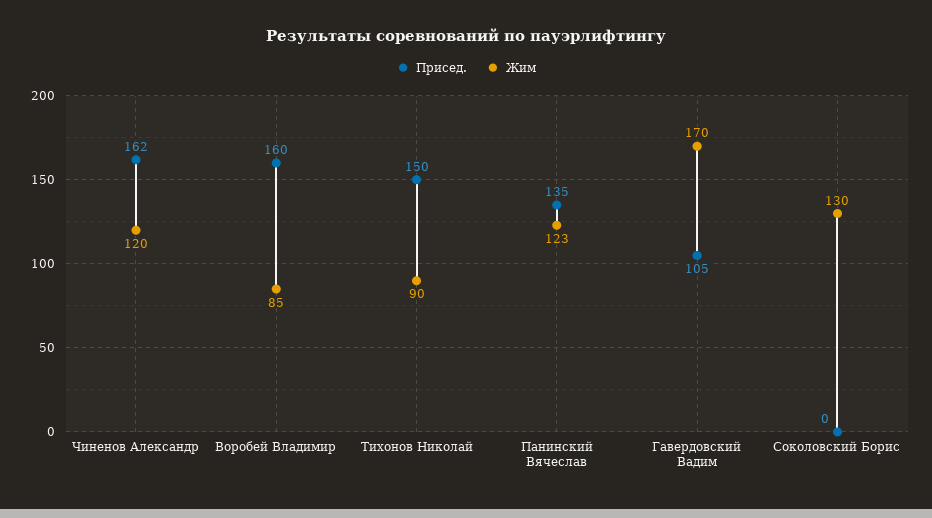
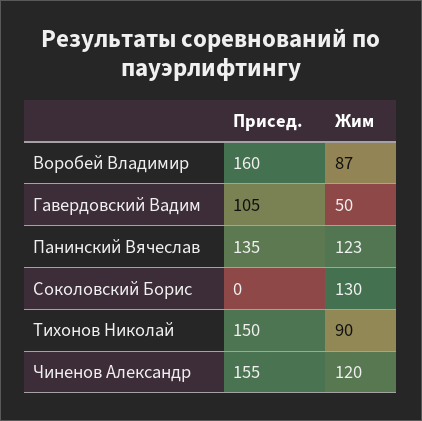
  {
    "Присед.": {
-     "Чиненов Александр": 162,
+     "Чиненов Александр": 155,
      "Воробей Владимир": 160,
      "Тихонов Николай": 150,
      "Панинский Вячеслав": 135,
      "Гавердовский Вадим": 105,
      "Соколовский Борис": 0
    },
    "Жим": {
      "Чиненов Александр": 120,
-     "Воробей Владимир": 85,
+     "Воробей Владимир": 87,
      "Тихонов Николай": 90,
      "Панинский Вячеслав": 123,
-     "Гавердовский Вадим": 170,
+     "Гавердовский Вадим": 50,
      "Соколовский Борис": 130
    }
  }

